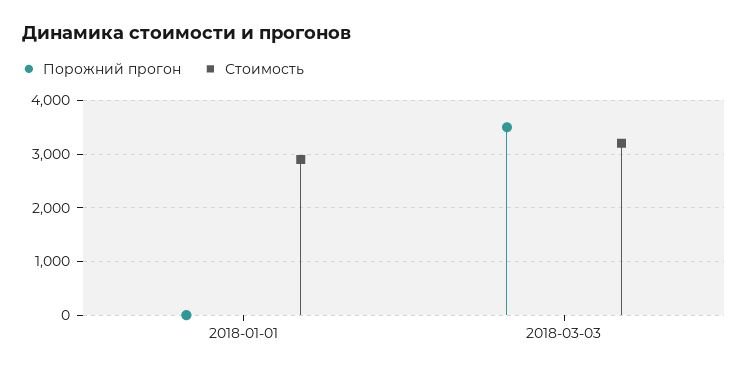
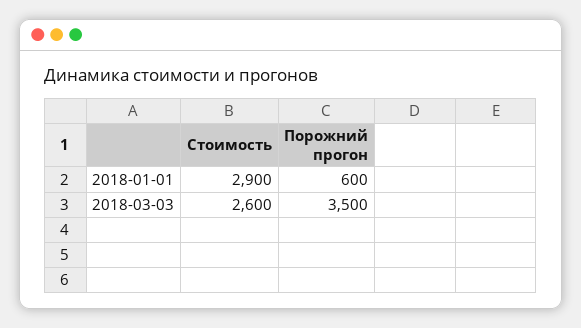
  {
    "Порожний прогон": {
-     "2018-01-01": 0,
+     "2018-01-01": 600,
      "2018-03-03": 3500
    },
    "Стоимость": {
      "2018-01-01": 2900,
-     "2018-03-03": 3200
+     "2018-03-03": 2600
    }
  }

